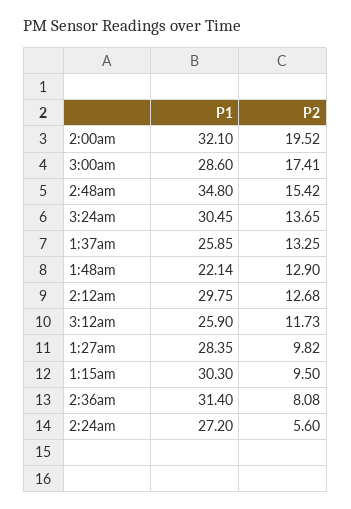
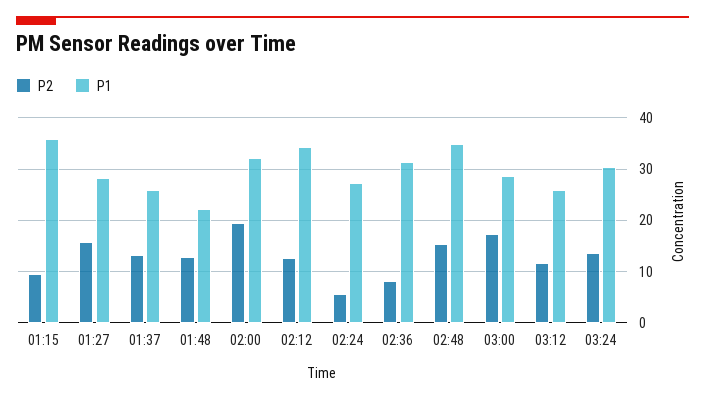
  {
    "P1": {
      "2:00am": 32.1,
      "3:00am": 28.6,
      "2:48am": 34.8,
      "3:24am": 30.45,
      "1:37am": 25.85,
      "1:48am": 22.14,
-     "2:12am": 29.75,
+     "2:12am": 34,
      "3:12am": 25.9,
      "1:27am": 28.35,
-     "1:15am": 30.3,
+     "1:15am": 36,
      "2:36am": 31.4,
      "2:24am": 27.2
    },
    "P2": {
      "2:00am": 19.52,
      "3:00am": 17.41,
      "2:48am": 15.42,
      "3:24am": 13.65,
      "1:37am": 13.25,
      "1:48am": 12.9,
      "2:12am": 12.68,
      "3:12am": 11.73,
-     "1:27am": 9.82,
+     "1:27am": 16,
      "1:15am": 9.5,
      "2:36am": 8.08,
      "2:24am": 5.6
    }
  }

